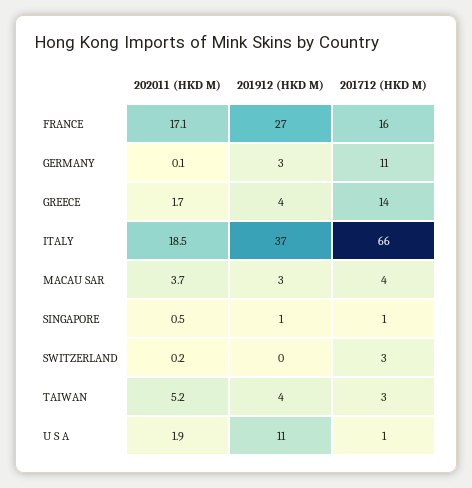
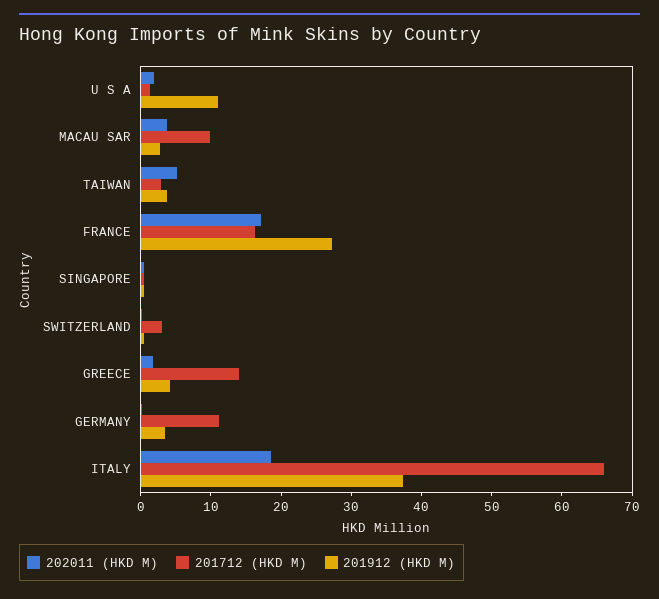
  {
    "202011 (HKD M)": {
      "FRANCE": 17.1,
      "GERMANY": 0.1,
      "GREECE": 1.7,
      "ITALY": 18.5,
      "MACAU SAR": 3.7,
      "SINGAPORE": 0.5,
      "SWITZERLAND": 0.2,
      "TAIWAN": 5.2,
      "U S A": 1.9
    },
    "201912 (HKD M)": {
      "FRANCE": 27,
      "GERMANY": 3,
      "GREECE": 4,
      "ITALY": 37,
      "MACAU SAR": 3,
      "SINGAPORE": 1,
      "SWITZERLAND": 0,
      "TAIWAN": 4,
      "U S A": 11
    },
    "201712 (HKD M)": {
      "FRANCE": 16,
      "GERMANY": 11,
      "GREECE": 14,
      "ITALY": 66,
-     "MACAU SAR": 4,
+     "MACAU SAR": 10,
      "SINGAPORE": 1,
      "SWITZERLAND": 3,
      "TAIWAN": 3,
      "U S A": 1
    }
  }

